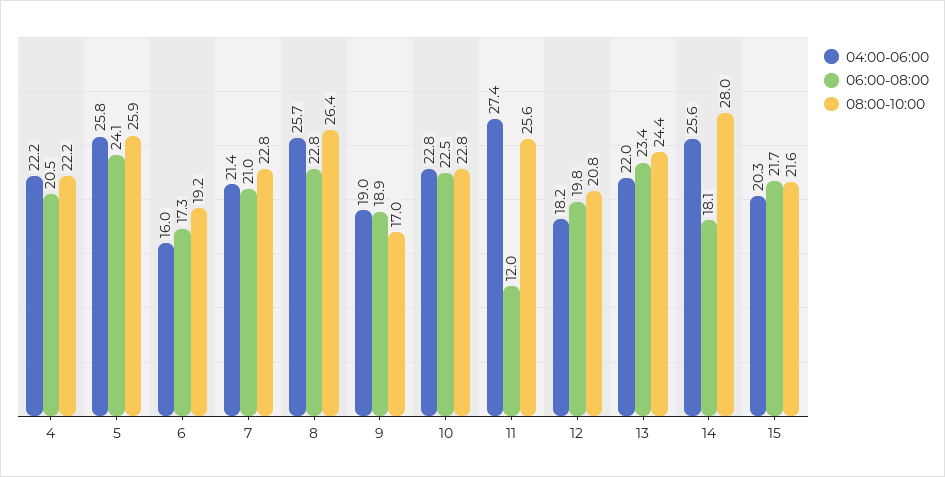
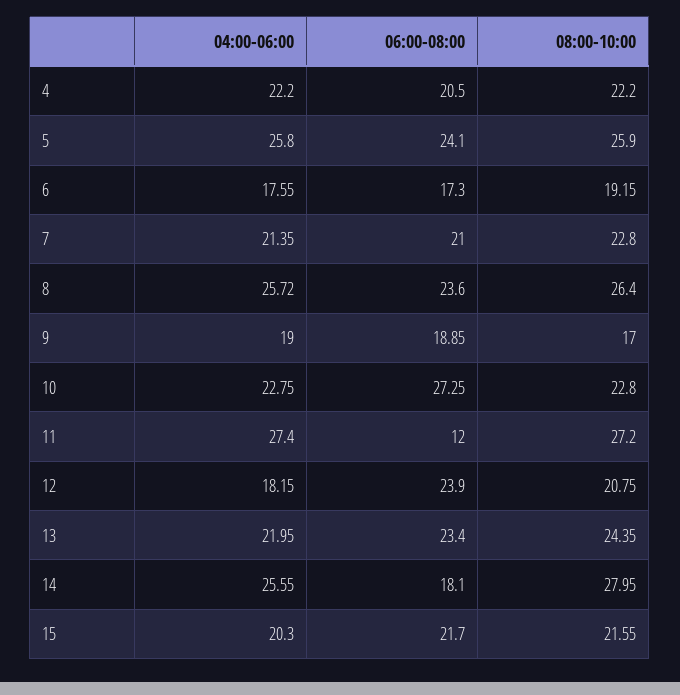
  {
    "04:00-06:00": {
      "4": 22.2,
      "5": 25.8,
-     "6": 16,
+     "6": 17.55,
      "7": 21.35,
      "8": 25.72,
      "9": 19,
      "10": 22.75,
      "11": 27.4,
      "12": 18.15,
      "13": 21.95,
      "14": 25.55,
      "15": 20.3
    },
    "06:00-08:00": {
      "4": 20.5,
      "5": 24.1,
      "6": 17.3,
      "7": 21,
-     "8": 22.8,
+     "8": 23.6,
      "9": 18.85,
-     "10": 22.5,
+     "10": 27.25,
      "11": 12,
-     "12": 19.8,
+     "12": 23.9,
      "13": 23.4,
      "14": 18.1,
      "15": 21.7
    },
    "08:00-10:00": {
      "4": 22.2,
      "5": 25.9,
      "6": 19.15,
      "7": 22.8,
      "8": 26.4,
      "9": 17,
      "10": 22.8,
-     "11": 25.6,
+     "11": 27.2,
      "12": 20.75,
      "13": 24.35,
      "14": 27.95,
      "15": 21.55
    }
  }

